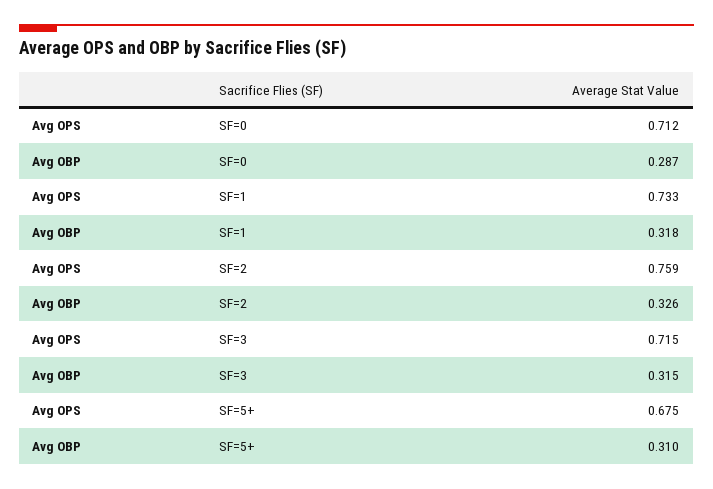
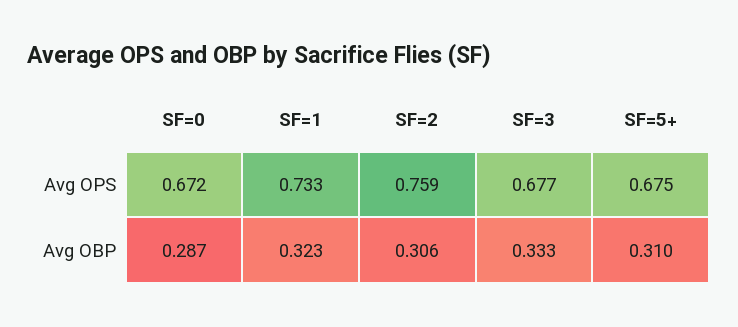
  {
    "Avg OPS": {
-     "SF=0": 0.712,
+     "SF=0": 0.672,
      "SF=1": 0.733,
      "SF=2": 0.759,
-     "SF=3": 0.715,
+     "SF=3": 0.677,
      "SF=5+": 0.675
    },
    "Avg OBP": {
      "SF=0": 0.287,
-     "SF=1": 0.318,
+     "SF=1": 0.323,
-     "SF=2": 0.326,
+     "SF=2": 0.306,
-     "SF=3": 0.315,
+     "SF=3": 0.333,
      "SF=5+": 0.31
    }
  }

